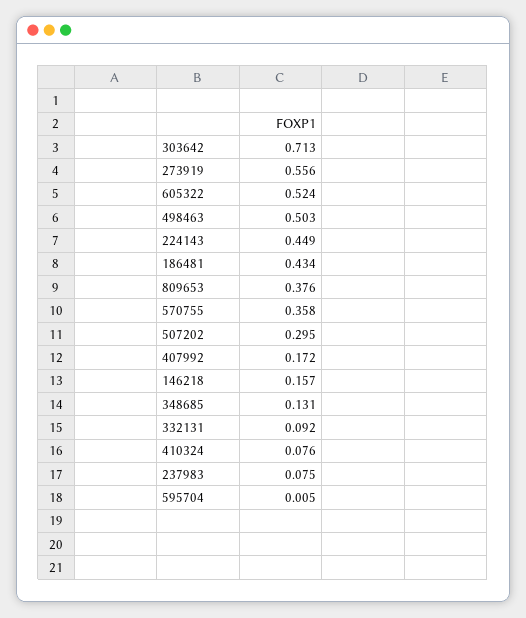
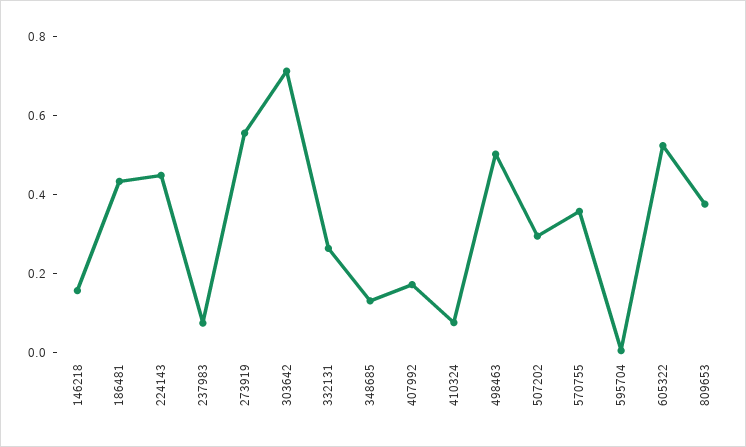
  {
    "303642": 0.713,
    "273919": 0.556,
    "605322": 0.524,
    "498463": 0.503,
    "224143": 0.449,
    "186481": 0.434,
    "809653": 0.376,
    "570755": 0.358,
    "507202": 0.295,
    "407992": 0.172,
    "146218": 0.157,
    "348685": 0.131,
-   "332131": 0.092,
+   "332131": 0.25,
    "410324": 0.076,
    "237983": 0.075,
    "595704": 0.005
  }

